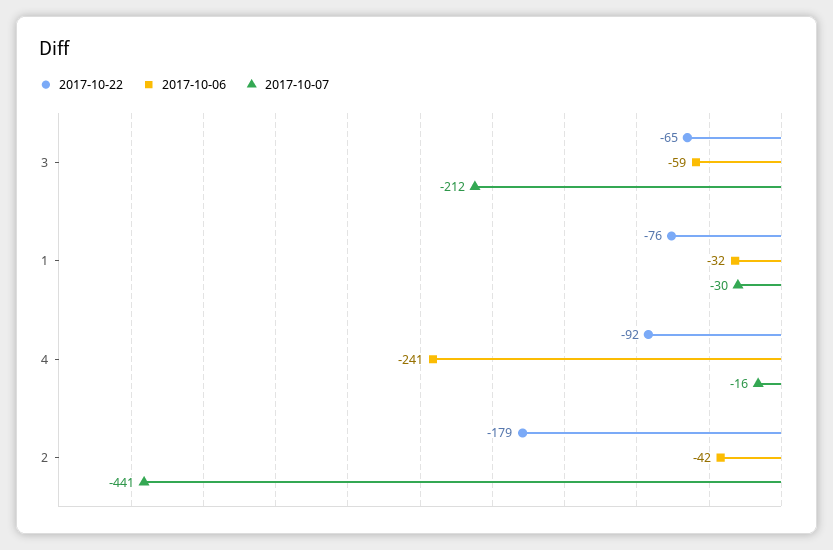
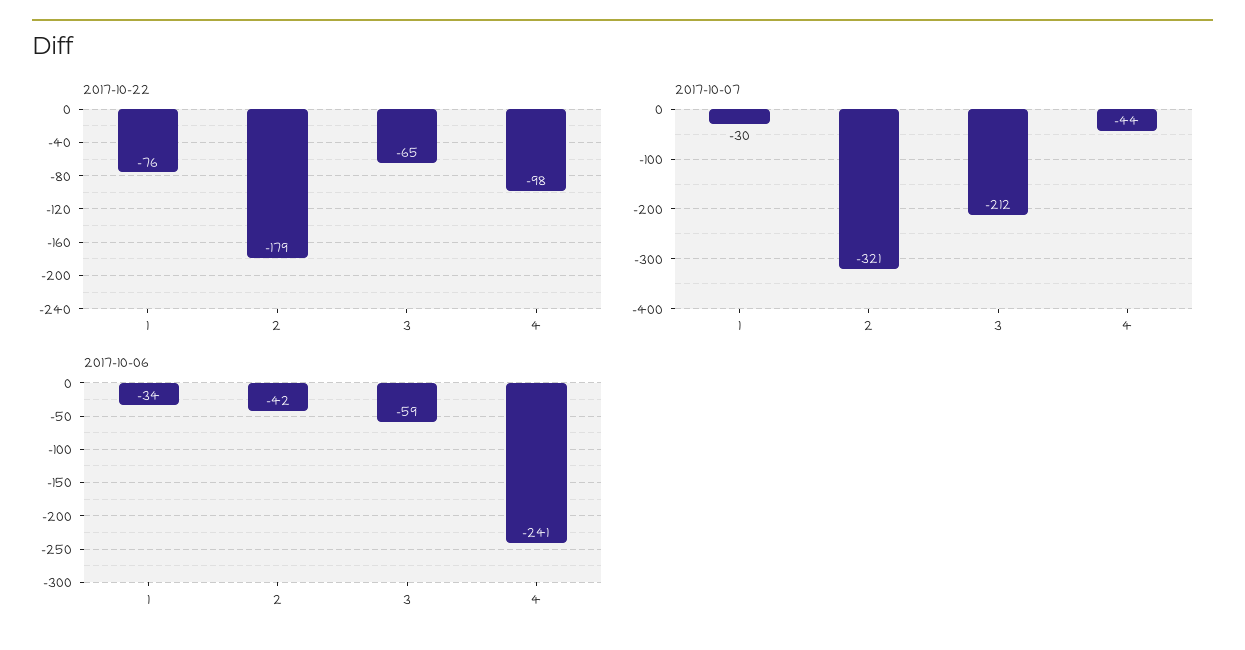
  {
    "2017-10-22": {
      "3": -65,
      "1": -76,
-     "4": -92,
+     "4": -98,
      "2": -179
    },
    "2017-10-06": {
      "3": -59,
-     "1": -32,
+     "1": -34,
      "4": -241,
      "2": -42
    },
    "2017-10-07": {
      "3": -212,
      "1": -30,
-     "4": -16,
+     "4": -44,
-     "2": -441
+     "2": -321
    }
  }

